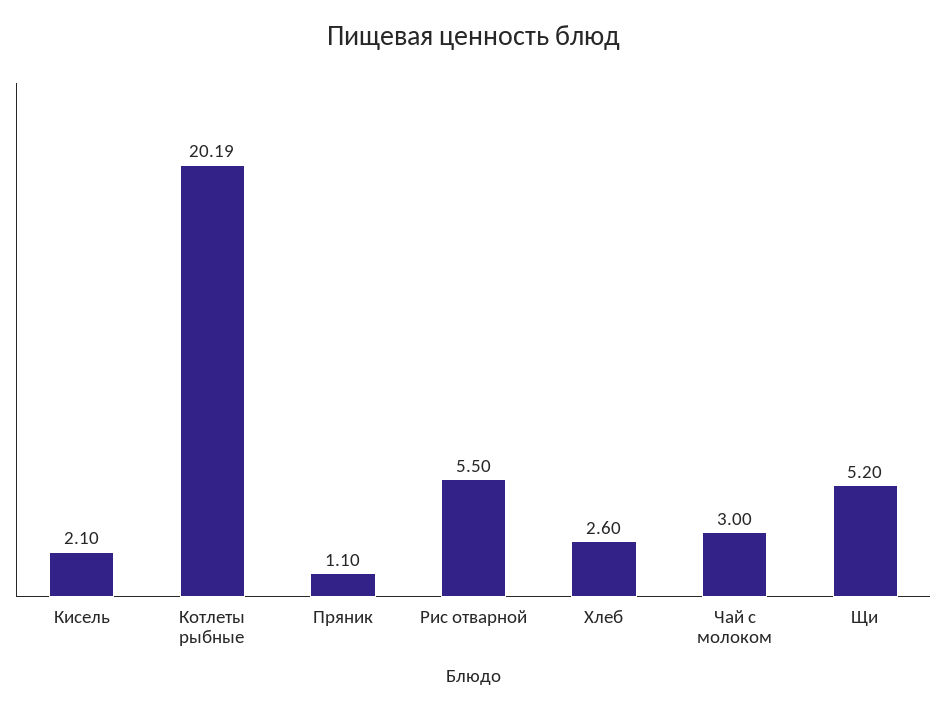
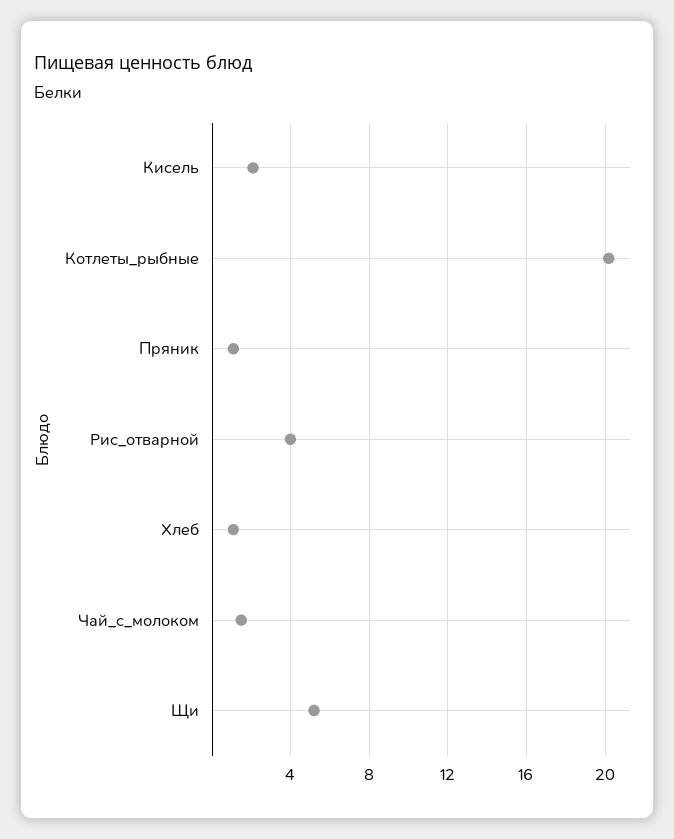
  {
    "Кисель": 2.1,
    "Котлеты рыбные": 20.19,
    "Пряник": 1.1,
-   "Рис отварной": 5.5,
+   "Рис отварной": 4,
-   "Хлеб": 2.6,
+   "Хлеб": 1,
-   "Чай с молоком": 3,
+   "Чай с молоком": 1.5,
    "Щи": 5.2
  }

